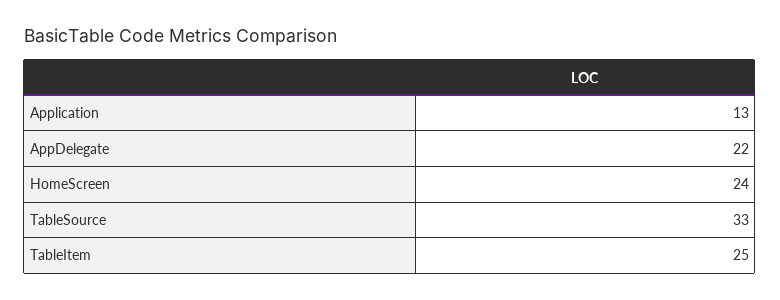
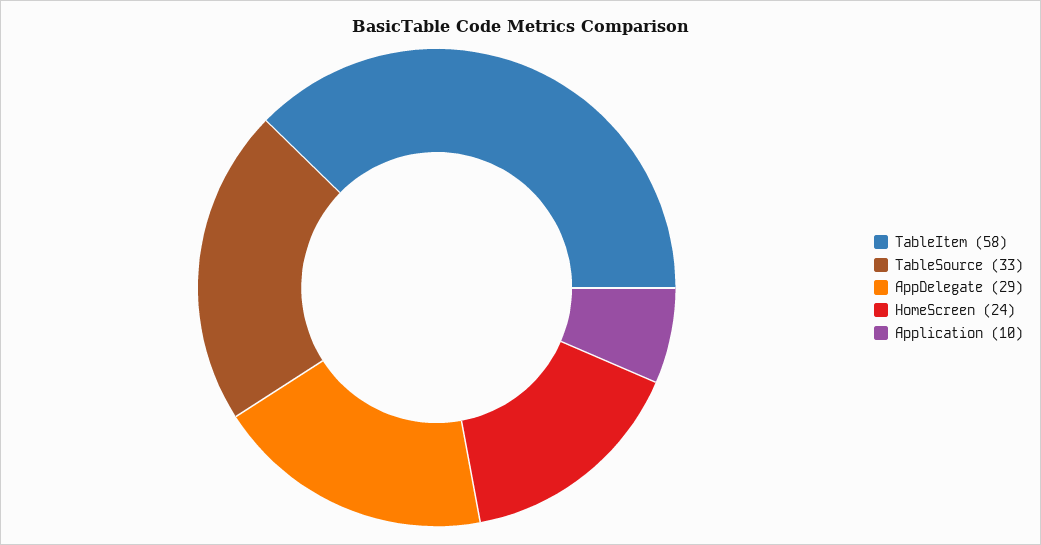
  {
-   "Application": 13,
+   "Application": 10,
-   "AppDelegate": 22,
+   "AppDelegate": 29,
    "HomeScreen": 24,
    "TableSource": 33,
-   "TableItem": 25
+   "TableItem": 58
  }

